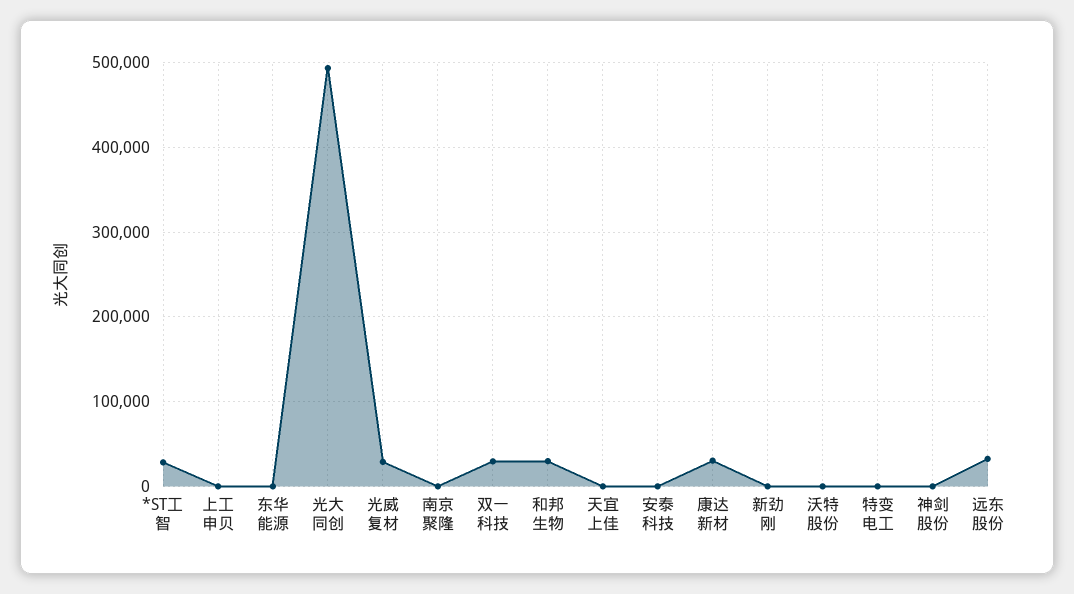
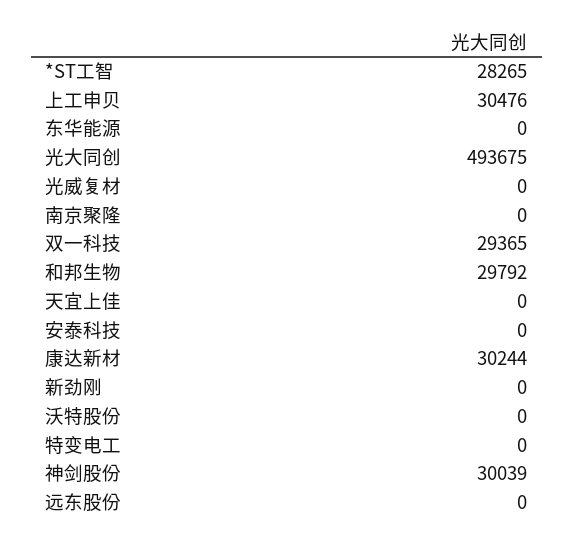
  {
    "*ST工智": 28265,
-   "上工申贝": 0,
+   "上工申贝": 30476,
    "东华能源": 0,
    "光大同创": 493675,
-   "光威复材": 30000,
+   "光威复材": 0,
    "南京聚隆": 0,
    "双一科技": 29365,
    "和邦生物": 29792,
    "天宜上佳": 0,
    "安泰科技": 0,
    "康达新材": 30244,
    "新劲刚": 0,
    "沃特股份": 0,
    "特变电工": 0,
-   "神剑股份": 0,
+   "神剑股份": 30039,
-   "远东股份": 30000
+   "远东股份": 0
  }

